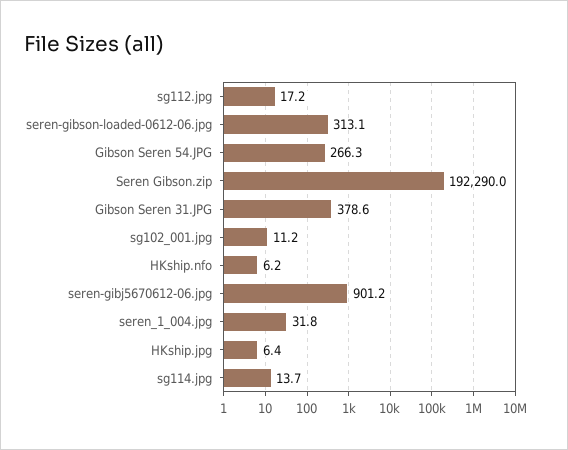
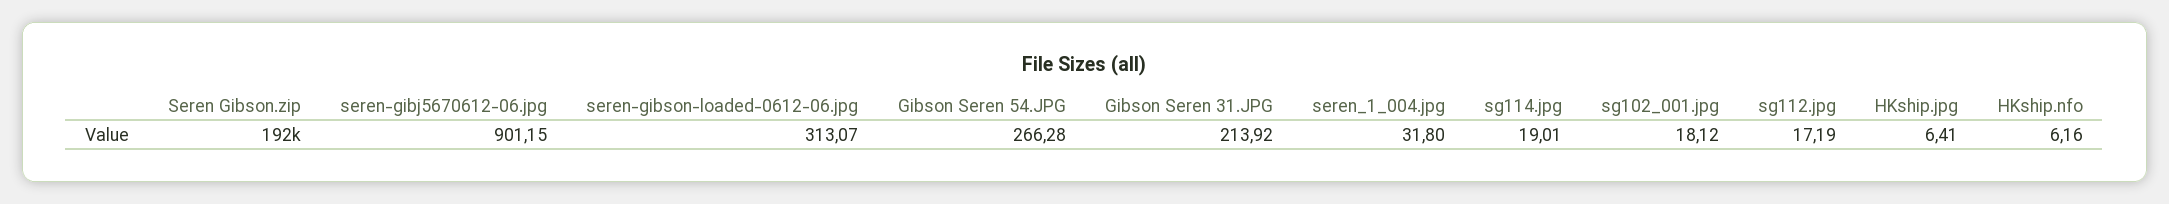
  {
    "sg112.jpg": 17.19,
    "seren-gibson-loaded-0612-06.jpg": 313.07,
    "Gibson Seren 54.JPG": 266.28,
    "Seren Gibson.zip": 192290,
-   "Gibson Seren 31.JPG": 378.6,
+   "Gibson Seren 31.JPG": 213.92,
-   "sg102_001.jpg": 11.2,
+   "sg102_001.jpg": 18.12,
    "HKship.nfo": 6.16,
    "seren-gibj5670612-06.jpg": 901.15,
    "seren_1_004.jpg": 31.8,
    "HKship.jpg": 6.41,
-   "sg114.jpg": 13.7
+   "sg114.jpg": 19.01
  }

